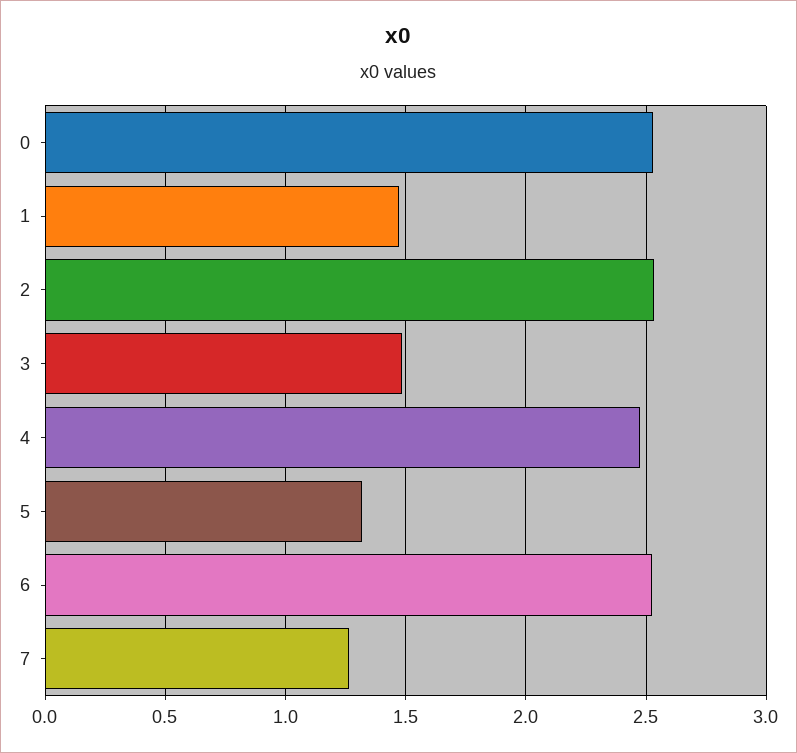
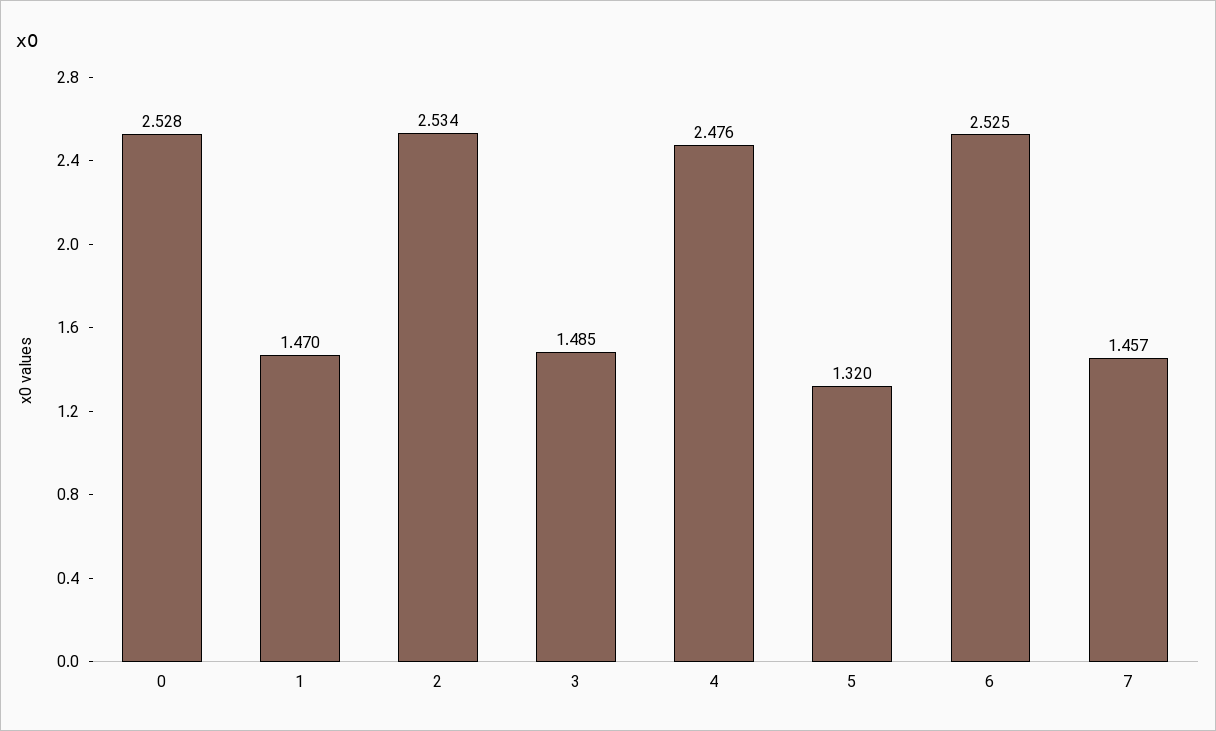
  {
    "0": 2.528,
    "1": 1.47,
    "2": 2.534,
    "3": 1.485,
    "4": 2.476,
    "5": 1.32,
    "6": 2.525,
-   "7": 1.25
+   "7": 1.457
  }

